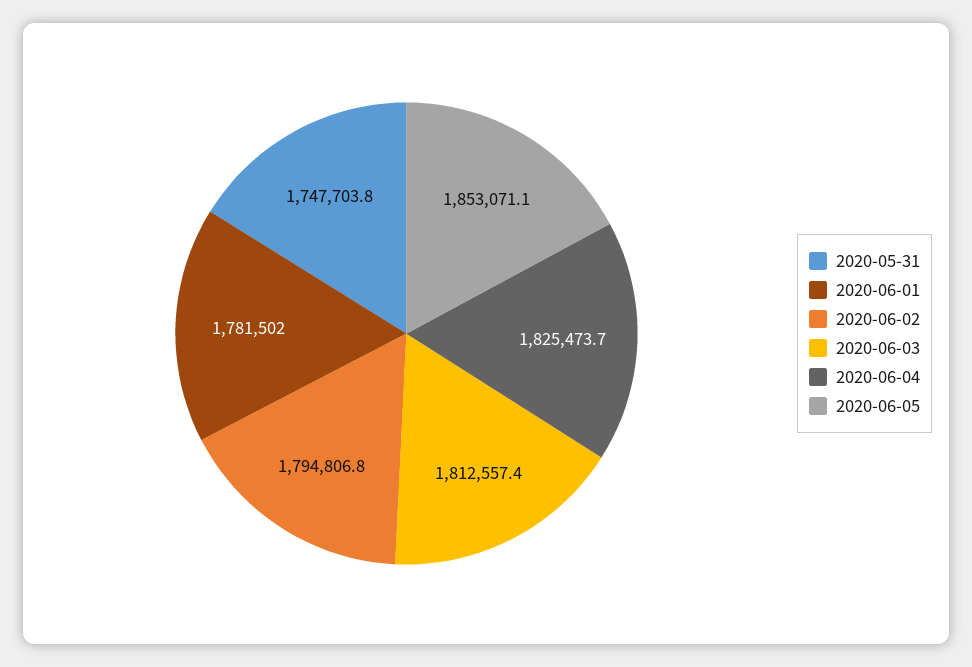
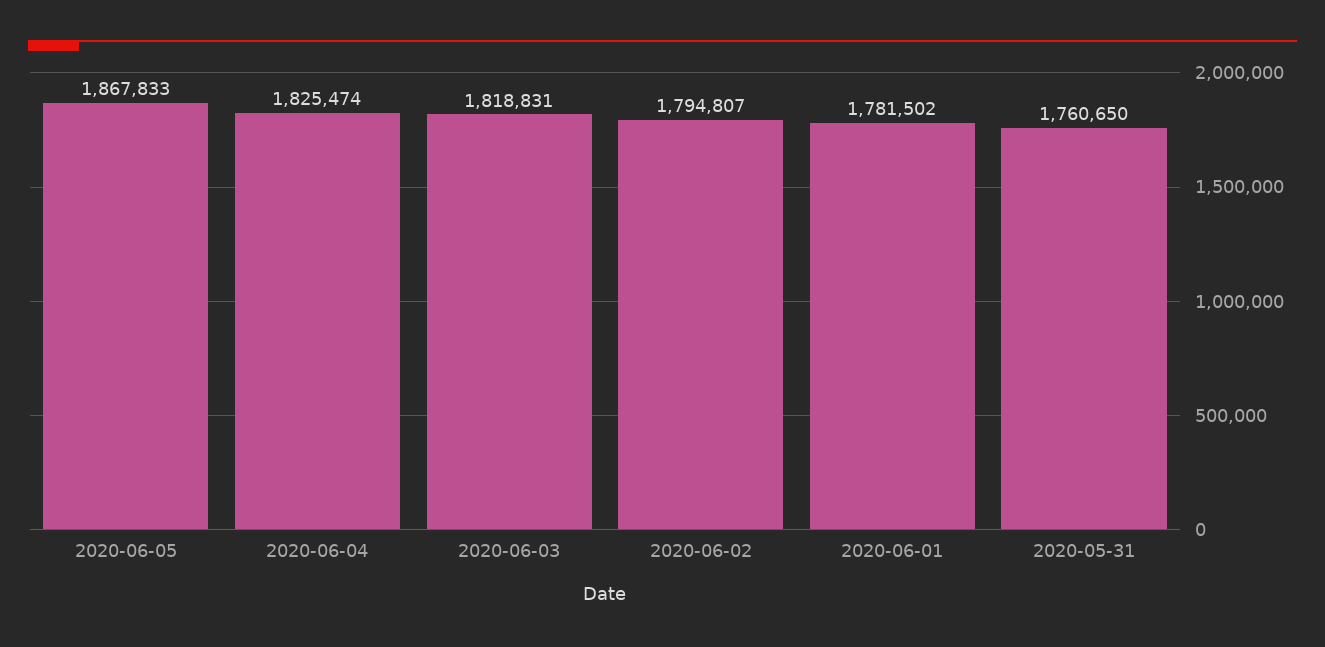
  {
-   "2020-05-31": 1747703.8,
+   "2020-05-31": 1760650,
    "2020-06-01": 1781502,
    "2020-06-02": 1794806.8,
-   "2020-06-03": 1812557.4,
+   "2020-06-03": 1818831,
    "2020-06-04": 1825473.7,
-   "2020-06-05": 1853071.1
+   "2020-06-05": 1867833
  }

